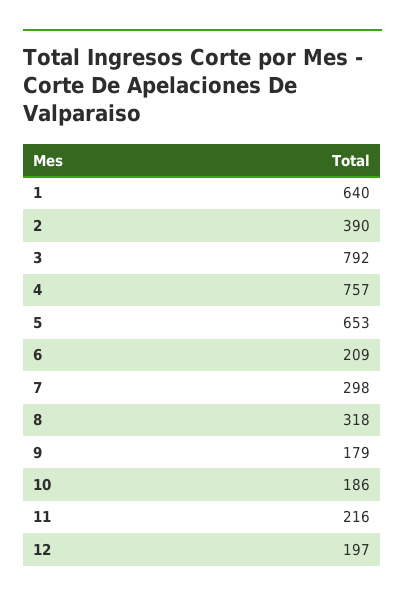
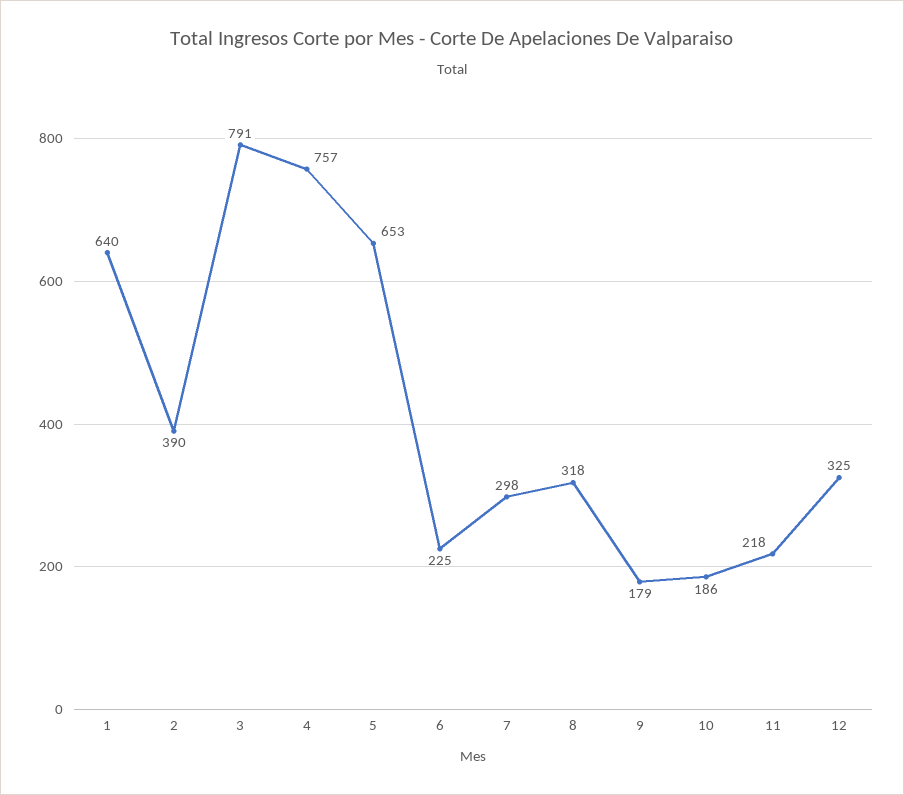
  {
    "1": 640,
    "2": 390,
-   "3": 792,
+   "3": 791,
    "4": 757,
    "5": 653,
-   "6": 209,
+   "6": 225,
    "7": 298,
    "8": 318,
    "9": 179,
    "10": 186,
-   "11": 216,
+   "11": 218,
-   "12": 197
+   "12": 325
  }

